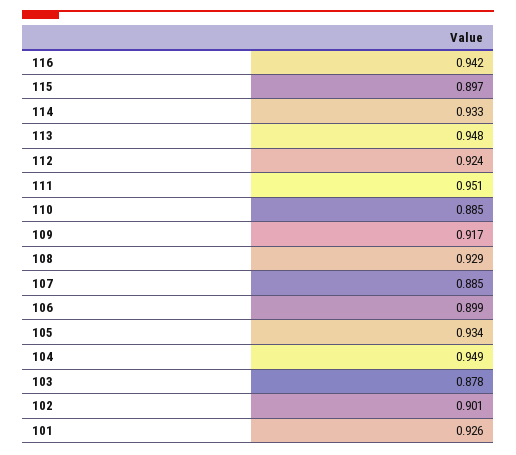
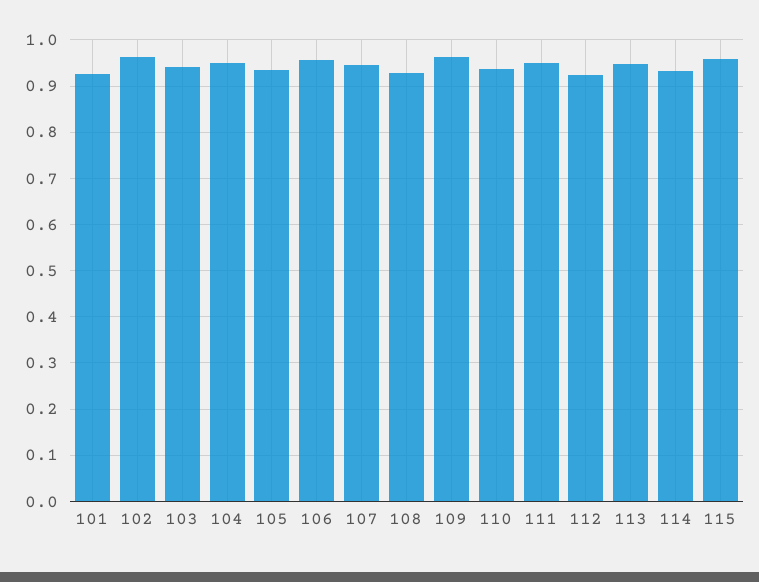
  {
-   "116": 0.942,
-   "115": 0.897,
+   "115": 0.96,
    "114": 0.933,
    "113": 0.948,
    "112": 0.924,
    "111": 0.951,
-   "110": 0.885,
+   "110": 0.94,
-   "109": 0.917,
+   "109": 0.96,
    "108": 0.929,
-   "107": 0.885,
+   "107": 0.94,
-   "106": 0.899,
+   "106": 0.96,
    "105": 0.934,
    "104": 0.949,
-   "103": 0.878,
+   "103": 0.94,
-   "102": 0.901,
+   "102": 0.96,
    "101": 0.926
  }

